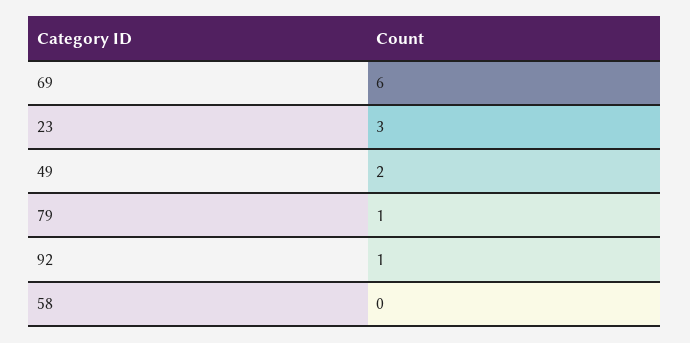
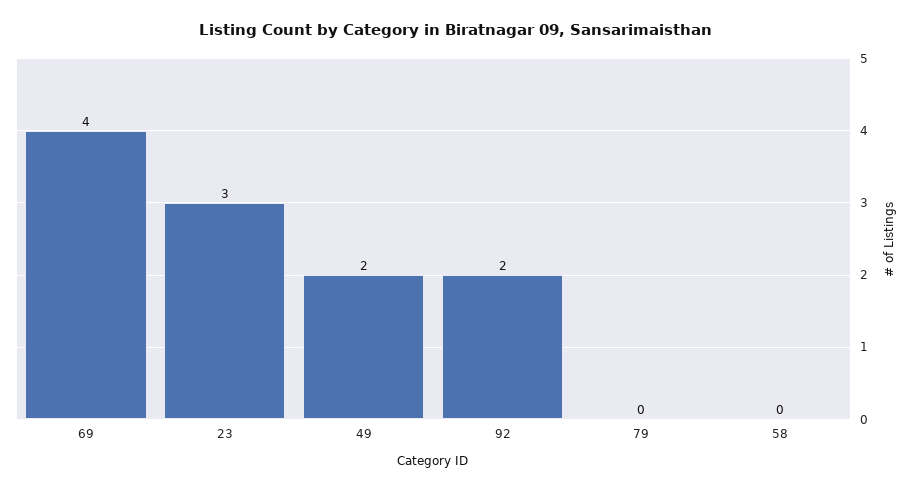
  {
-   "69": 6,
+   "69": 4,
    "23": 3,
    "49": 2,
-   "79": 1,
+   "79": 0,
-   "92": 1,
+   "92": 2,
    "58": 0
  }

